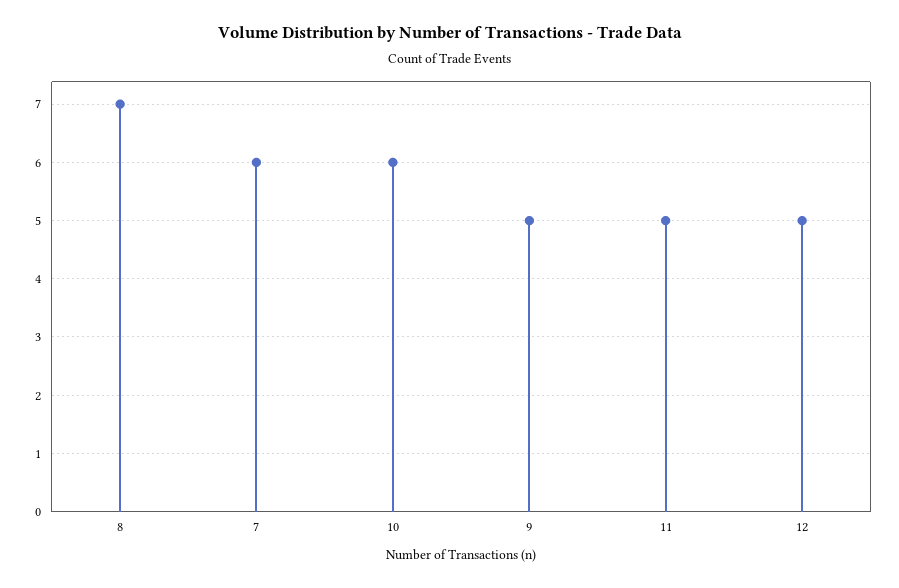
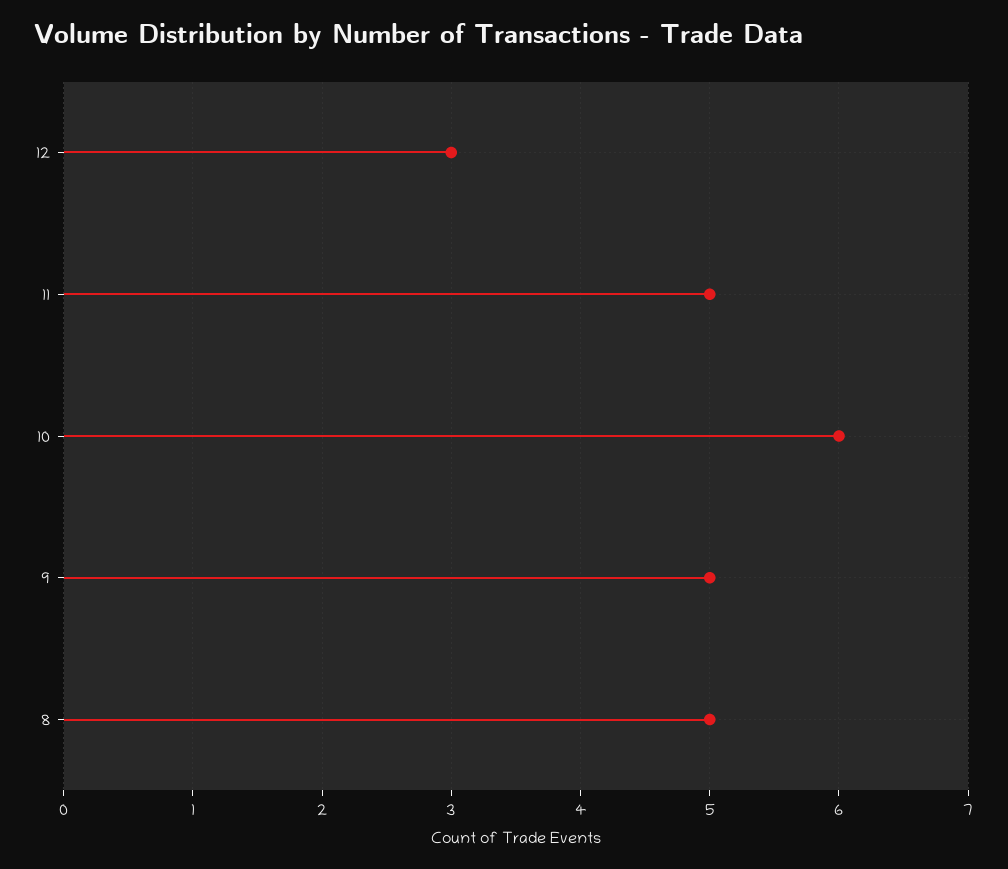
  {
-   "8": 7,
+   "8": 5,
-   "7": 6,
    "10": 6,
    "9": 5,
    "11": 5,
-   "12": 5
+   "12": 3
  }

